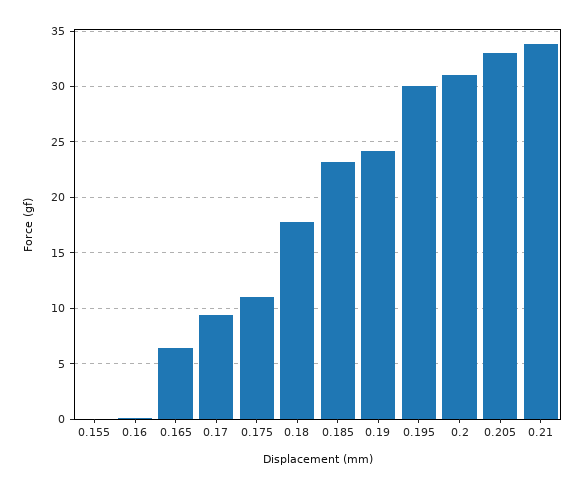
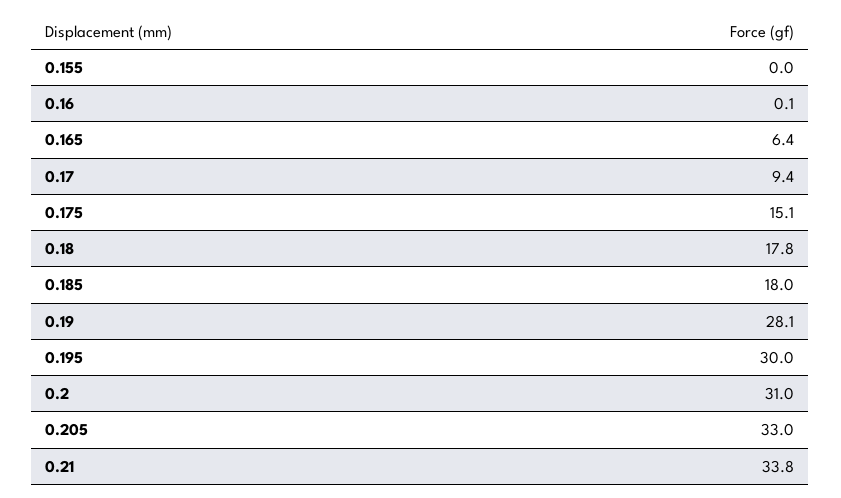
  {
    "0.155": 0,
    "0.16": 0.1,
    "0.165": 6.4,
    "0.17": 9.4,
-   "0.175": 11,
+   "0.175": 15.1,
    "0.18": 17.8,
-   "0.185": 23,
+   "0.185": 18,
-   "0.19": 24,
+   "0.19": 28.1,
    "0.195": 30,
    "0.2": 31,
    "0.205": 33,
    "0.21": 33.8
  }

